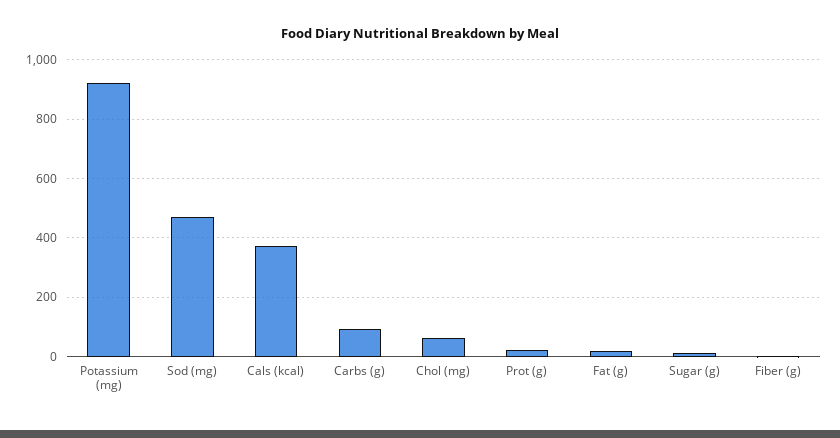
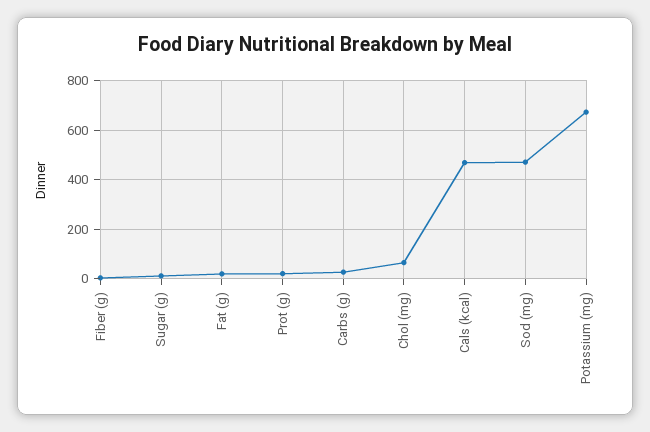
  {
-   "Potassium (mg)": 925,
+   "Potassium (mg)": 675,
    "Sod (mg)": 475,
-   "Cals (kcal)": 375,
+   "Cals (kcal)": 475,
-   "Carbs (g)": 100,
+   "Carbs (g)": 25,
    "Chol (mg)": 75,
    "Prot (g)": 25,
    "Fat (g)": 25,
    "Sugar (g)": 0,
    "Fiber (g)": 0
  }

